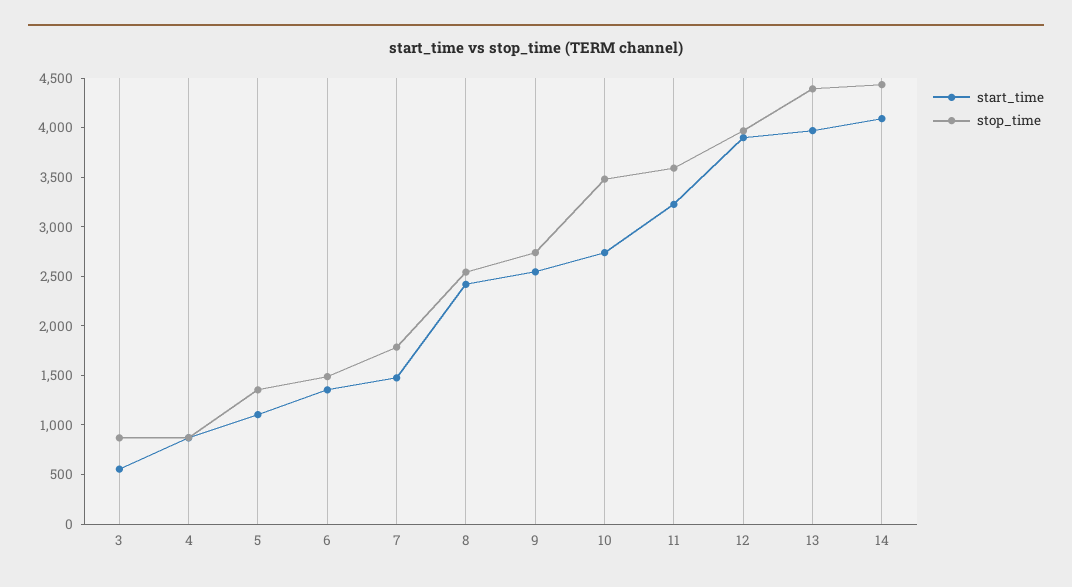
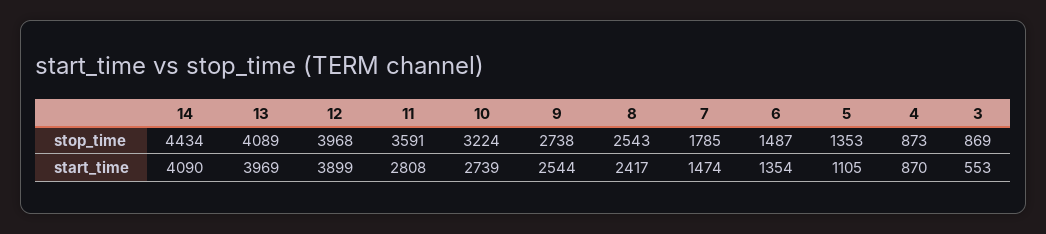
  {
    "start_time": {
      "3": 553,
      "4": 870,
      "5": 1105,
      "6": 1354,
      "7": 1474,
      "8": 2417,
      "9": 2544,
      "10": 2739,
-     "11": 3200,
+     "11": 2808,
      "12": 3899,
      "13": 3969,
      "14": 4090
    },
    "stop_time": {
      "3": 869,
      "4": 873,
      "5": 1353,
      "6": 1487,
      "7": 1785,
      "8": 2543,
      "9": 2738,
-     "10": 3500,
+     "10": 3224,
      "11": 3591,
      "12": 3968,
-     "13": 4400,
+     "13": 4089,
      "14": 4434
    }
  }

